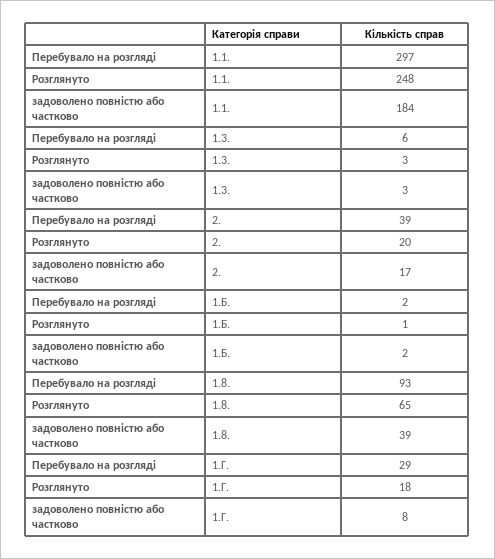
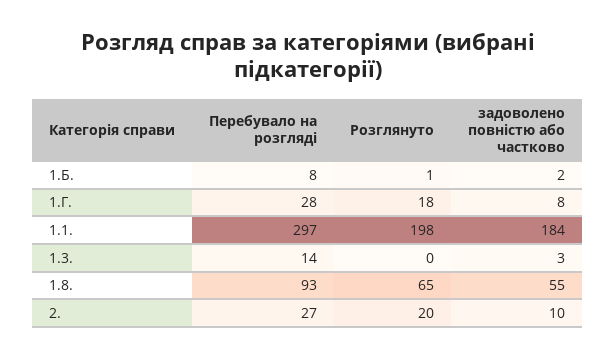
  {
    "Перебувало на розгляді": {
      "1.1.": 297,
-     "1.3.": 6,
+     "1.3.": 14,
-     "2.": 39,
+     "2.": 27,
-     "1.Б.": 2,
+     "1.Б.": 8,
      "1.8.": 93,
-     "1.Г.": 29
+     "1.Г.": 28
    },
    "Розглянуто": {
-     "1.1.": 248,
+     "1.1.": 198,
-     "1.3.": 3,
+     "1.3.": 0,
      "2.": 20,
      "1.Б.": 1,
      "1.8.": 65,
      "1.Г.": 18
    },
    "задоволено повністю або частково": {
      "1.1.": 184,
      "1.3.": 3,
-     "2.": 17,
+     "2.": 10,
      "1.Б.": 2,
-     "1.8.": 39,
+     "1.8.": 55,
      "1.Г.": 8
    }
  }

